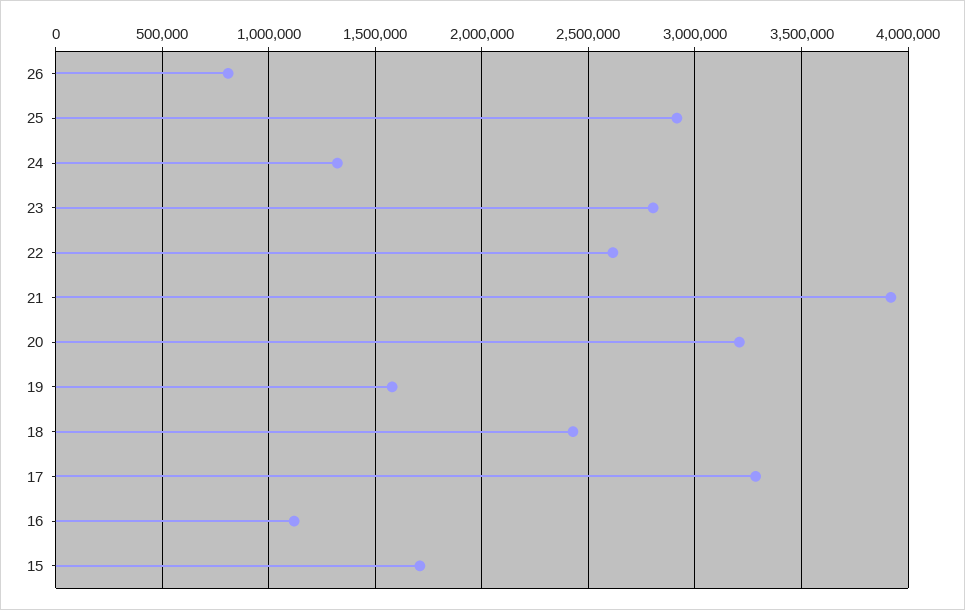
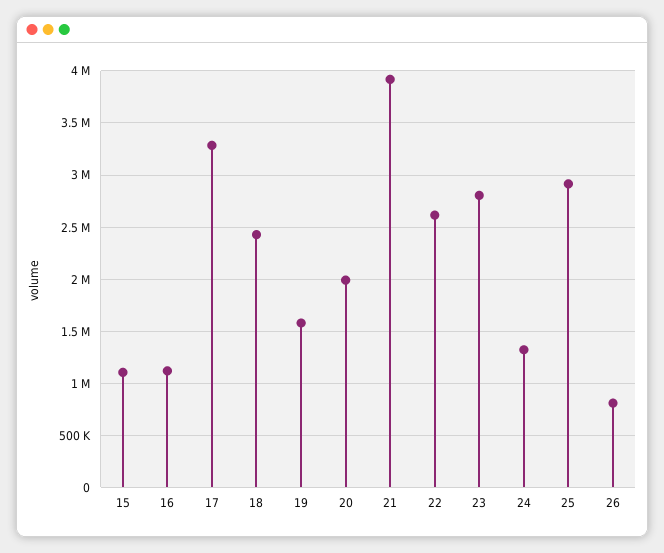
  {
    "26": 800000,
    "25": 2900000,
    "24": 1300000,
    "23": 2800000,
    "22": 2600000,
    "21": 3900000,
-   "20": 3200000,
+   "20": 2000000,
    "19": 1600000,
    "18": 2450000,
    "17": 3300000,
    "16": 1100000,
-   "15": 1700000
+   "15": 1100000
  }

